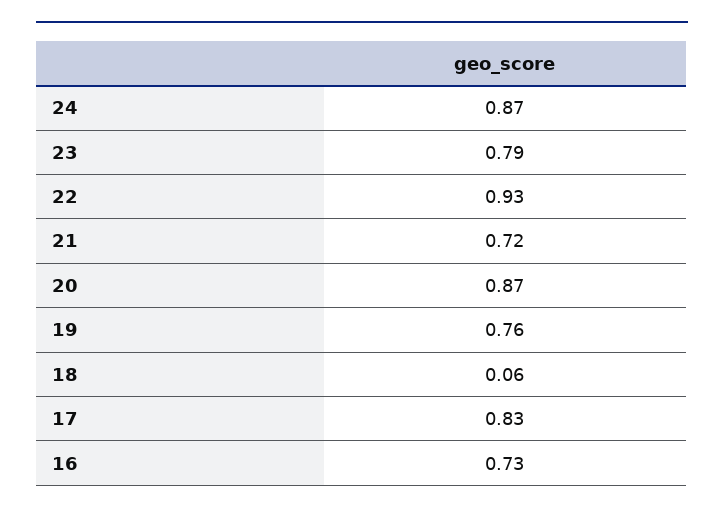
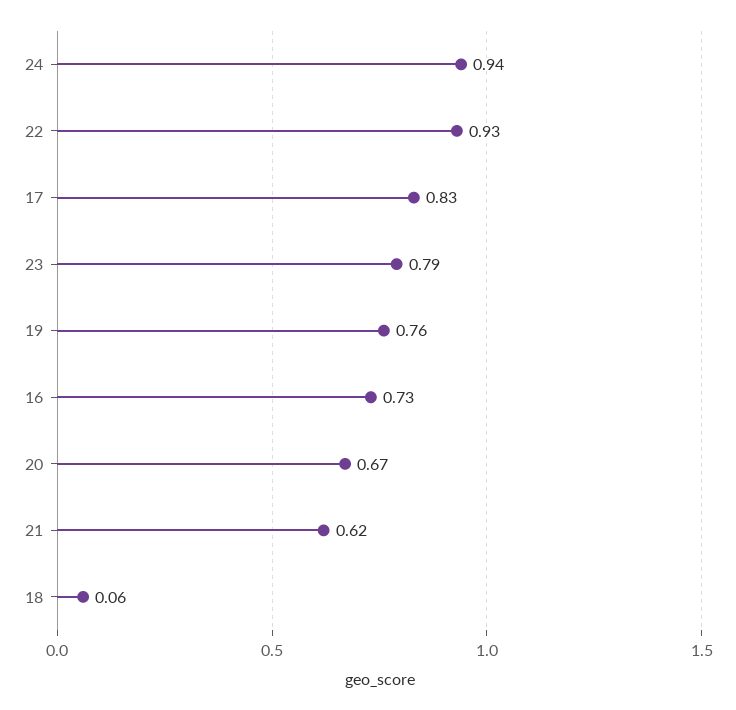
  {
-   "24": 0.87,
+   "24": 0.94,
    "23": 0.79,
    "22": 0.93,
-   "21": 0.72,
+   "21": 0.62,
-   "20": 0.87,
+   "20": 0.67,
    "19": 0.76,
    "18": 0.06,
    "17": 0.83,
    "16": 0.73
  }

